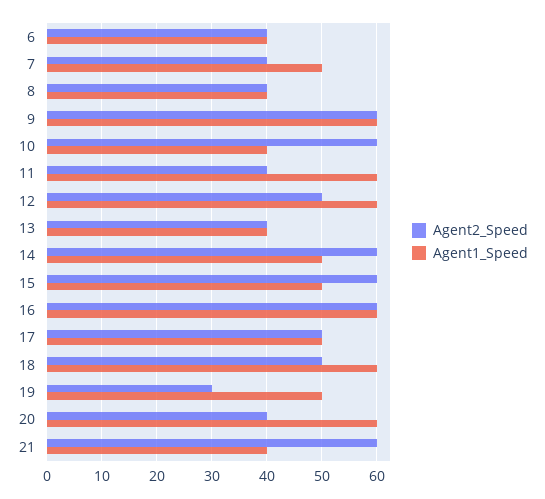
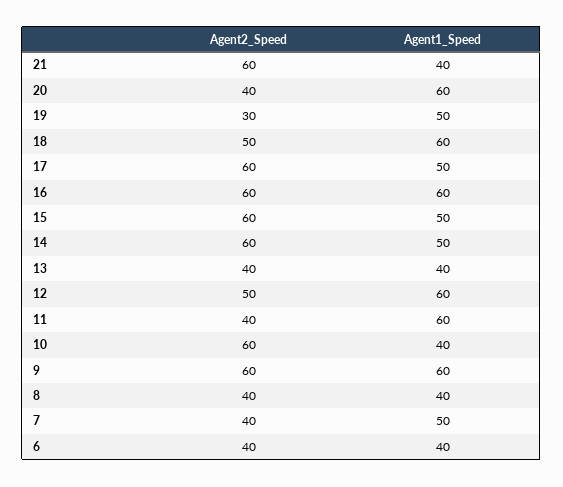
  {
    "Agent2_Speed": {
      "6": 40,
      "7": 40,
      "8": 40,
      "9": 60,
      "10": 60,
      "11": 40,
      "12": 50,
      "13": 40,
      "14": 60,
      "15": 60,
      "16": 60,
-     "17": 50,
+     "17": 60,
      "18": 50,
      "19": 30,
      "20": 40,
      "21": 60
    },
    "Agent1_Speed": {
      "6": 40,
      "7": 50,
      "8": 40,
      "9": 60,
      "10": 40,
      "11": 60,
      "12": 60,
      "13": 40,
      "14": 50,
      "15": 50,
      "16": 60,
      "17": 50,
      "18": 60,
      "19": 50,
      "20": 60,
      "21": 40
    }
  }

